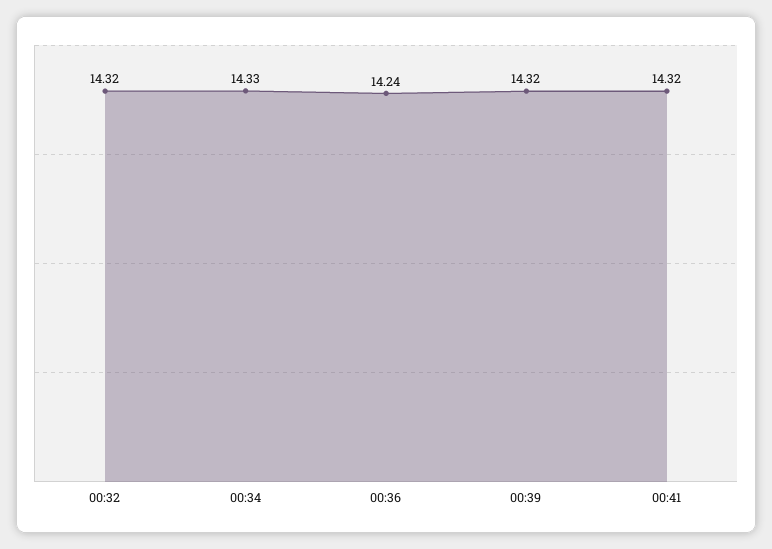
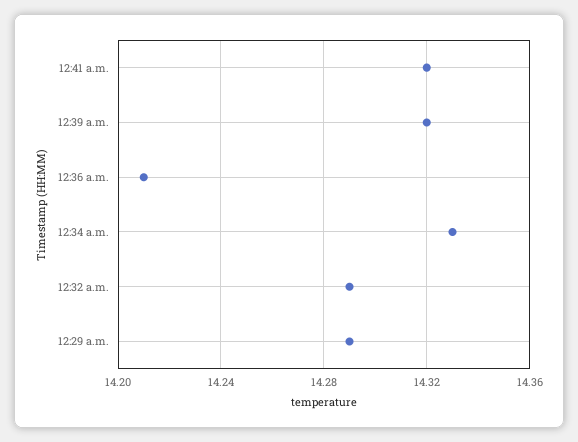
  {
-   "00:32": 14.32,
+   "00:32": 14.29,
    "00:34": 14.33,
-   "00:36": 14.24,
+   "00:36": 14.21,
    "00:39": 14.32,
-   "00:41": 14.32
+   "00:41": 14.32,
+   "12:29 a.m.": 14.29
  }

